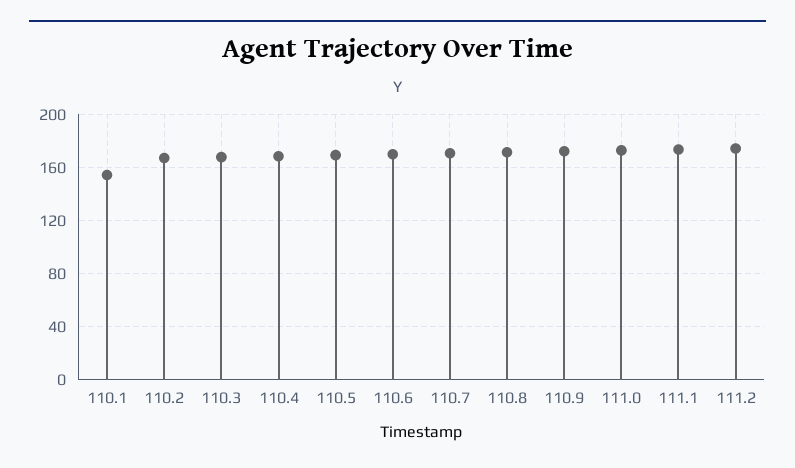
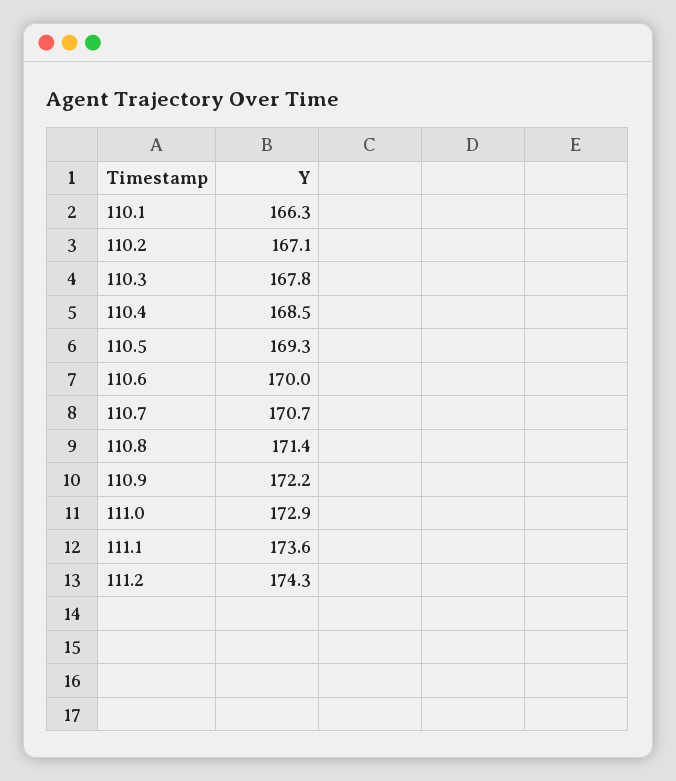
  {
-   "110.1": 155,
+   "110.1": 166.3,
    "110.2": 167.1,
    "110.3": 167.8,
    "110.4": 168.5,
    "110.5": 169.3,
    "110.6": 170,
    "110.7": 170.7,
    "110.8": 171.4,
    "110.9": 172.2,
    "111.0": 172.9,
    "111.1": 173.6,
    "111.2": 174.3
  }

